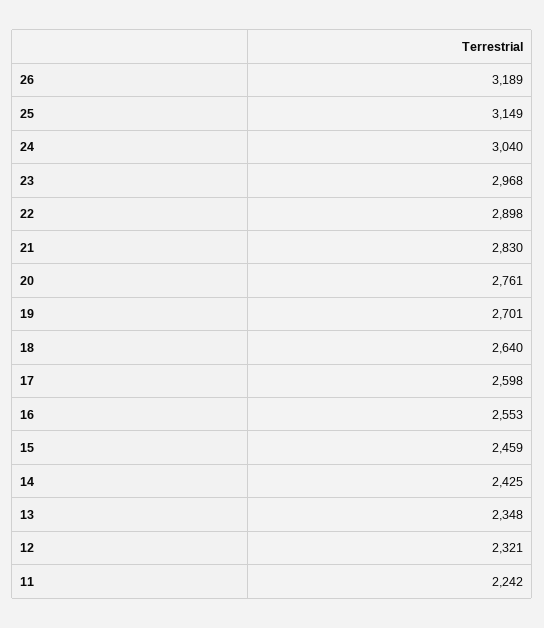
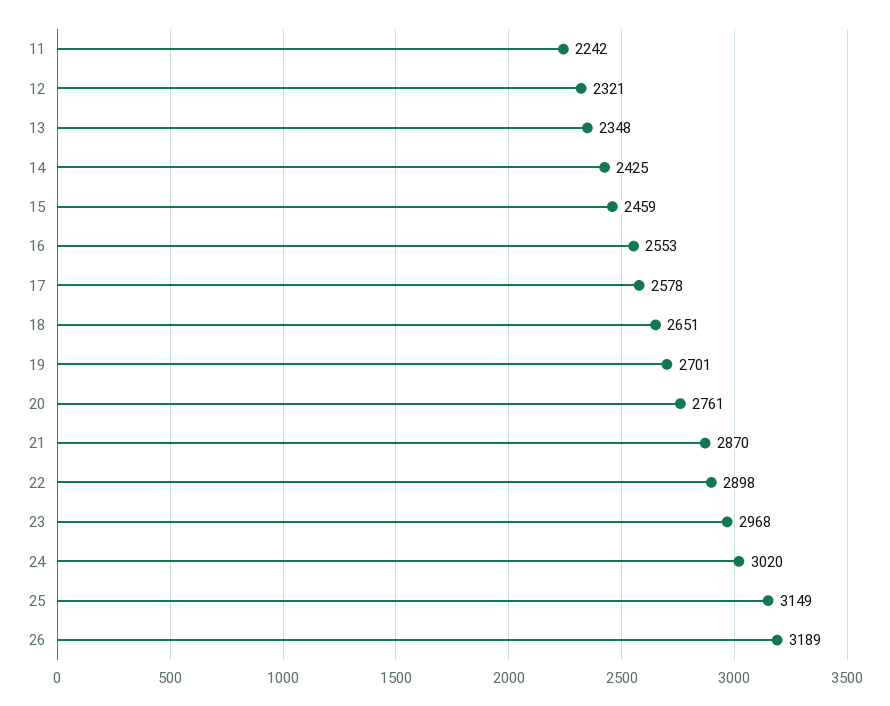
  {
    "26": 3189,
    "25": 3149,
-   "24": 3040,
+   "24": 3020,
    "23": 2968,
    "22": 2898,
-   "21": 2830,
+   "21": 2870,
    "20": 2761,
    "19": 2701,
-   "18": 2640,
+   "18": 2651,
-   "17": 2598,
+   "17": 2578,
    "16": 2553,
    "15": 2459,
    "14": 2425,
    "13": 2348,
    "12": 2321,
    "11": 2242
  }

